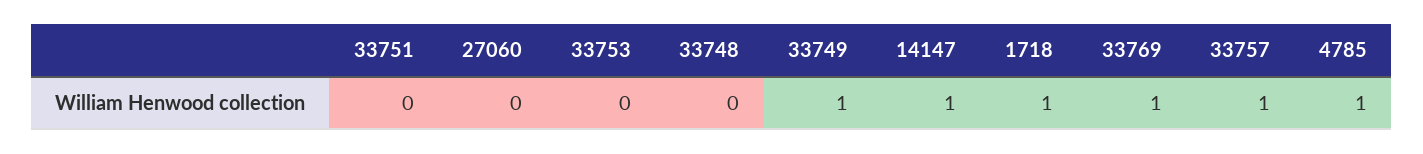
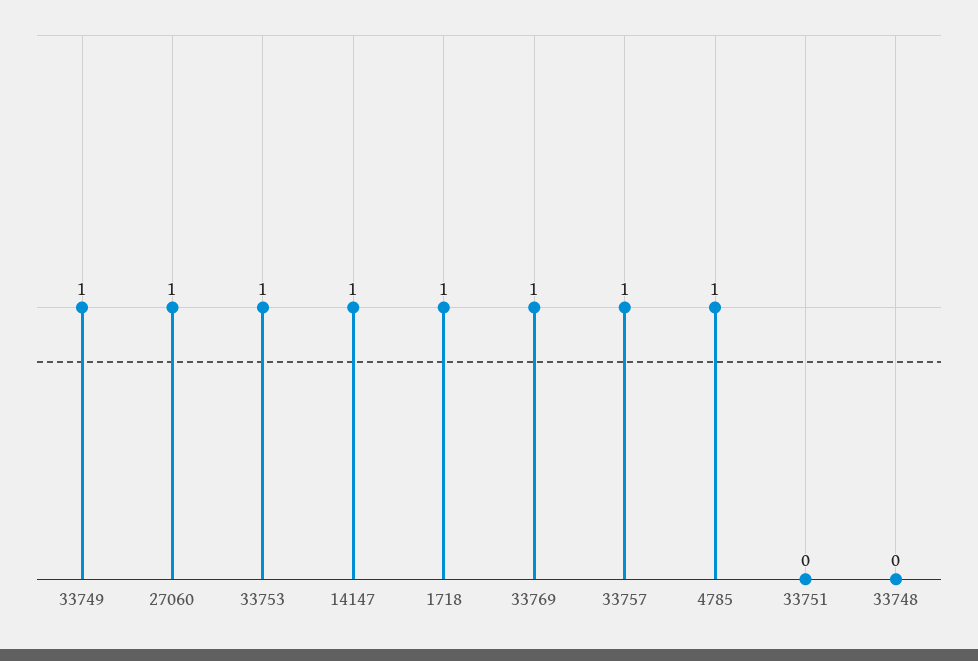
  {
    "33751": 0,
-   "27060": 0,
+   "27060": 1,
-   "33753": 0,
+   "33753": 1,
    "33748": 0,
    "33749": 1,
    "14147": 1,
    "1718": 1,
    "33769": 1,
    "33757": 1,
    "4785": 1
  }

